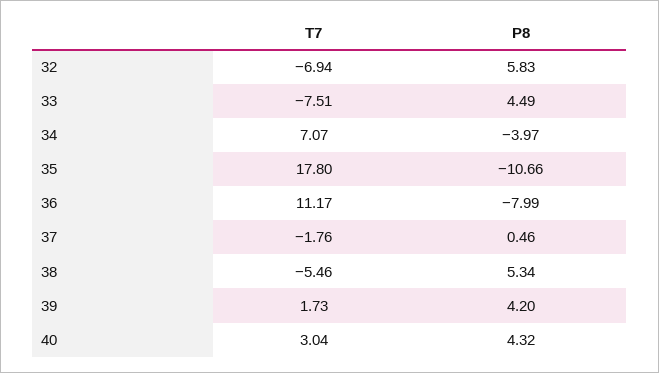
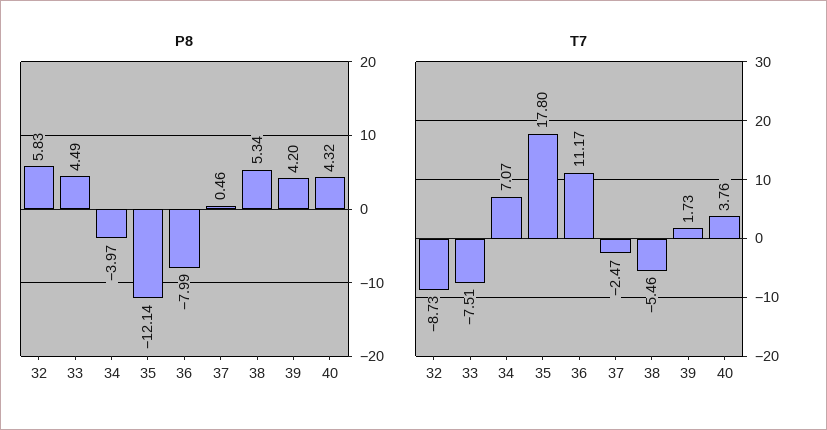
  {
    "T7": {
-     "32": -6.94,
+     "32": -8.73,
      "33": -7.51,
      "34": 7.07,
      "35": 17.8,
      "36": 11.17,
-     "37": -1.76,
+     "37": -2.47,
      "38": -5.46,
      "39": 1.73,
-     "40": 3.04
+     "40": 3.76
    },
    "P8": {
      "32": 5.83,
      "33": 4.49,
      "34": -3.97,
-     "35": -10.66,
+     "35": -12.14,
      "36": -7.99,
      "37": 0.46,
      "38": 5.34,
      "39": 4.2,
      "40": 4.32
    }
  }

